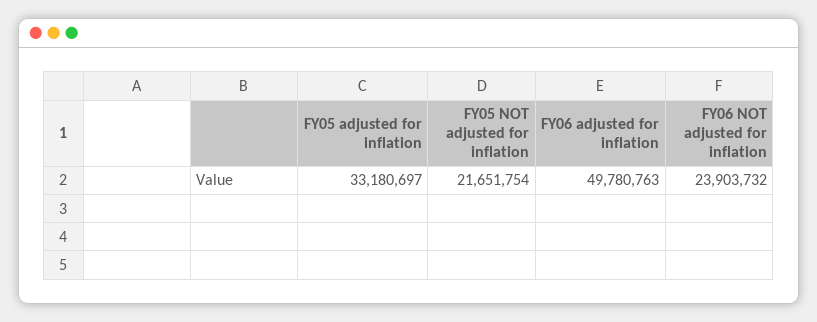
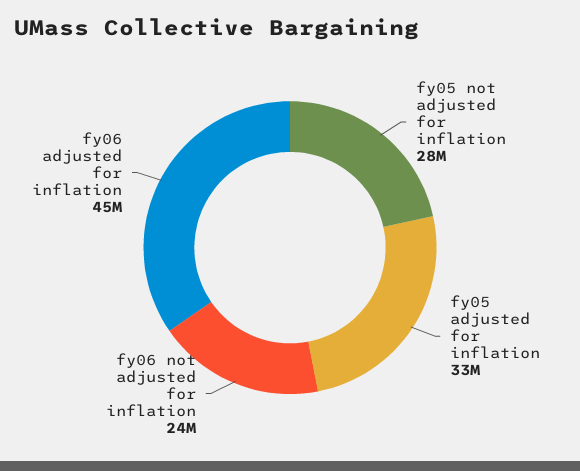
  {
    "FY05 adjusted for inflation": 33180697,
-   "FY05 NOT adjusted for inflation": 21651754,
+   "FY05 NOT adjusted for inflation": 28000000,
-   "FY06 adjusted for inflation": 49780763,
+   "FY06 adjusted for inflation": 45000000,
    "FY06 NOT adjusted for inflation": 23903732
  }

